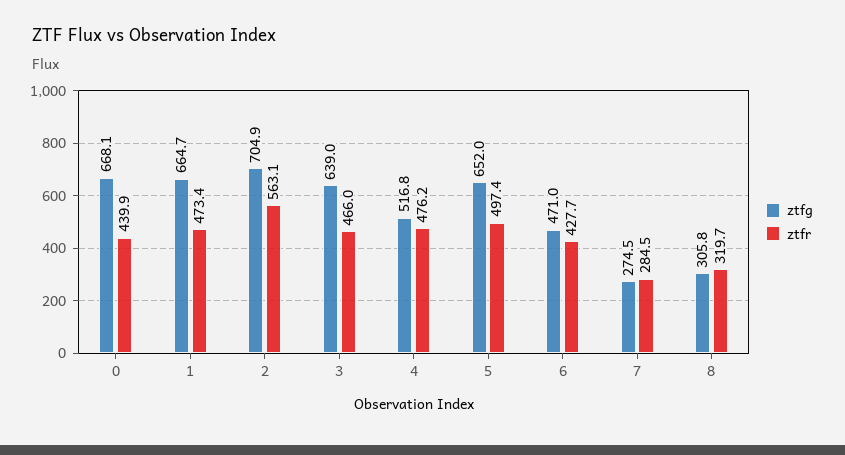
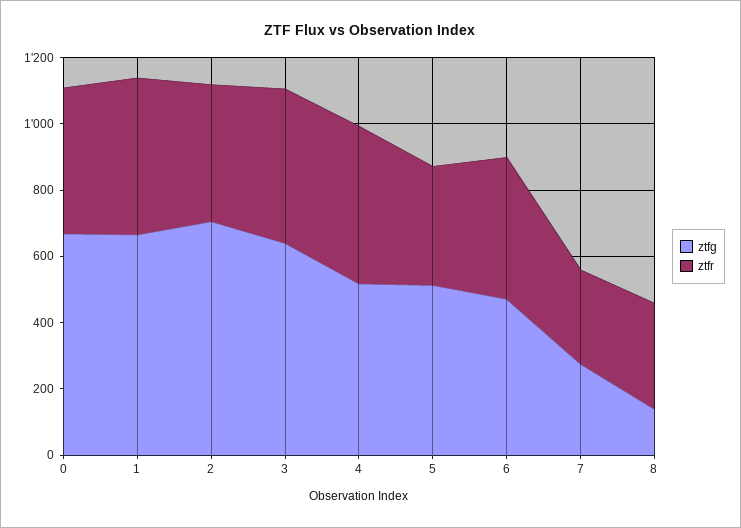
  {
    "ztfg": {
      "0": 668.1,
      "1": 664.7,
      "2": 704.9,
      "3": 639,
      "4": 516.8,
-     "5": 652,
+     "5": 500,
      "6": 471,
      "7": 274.5,
-     "8": 305.8
+     "8": 150
    },
    "ztfr": {
      "0": 439.9,
      "1": 473.4,
-     "2": 563.1,
+     "2": 400,
      "3": 466,
      "4": 476.2,
-     "5": 497.4,
+     "5": 350,
      "6": 427.7,
      "7": 284.5,
      "8": 319.7
    }
  }

